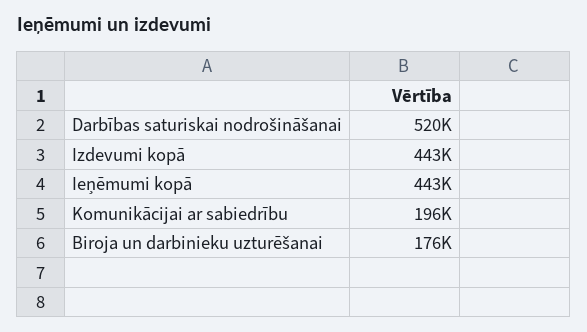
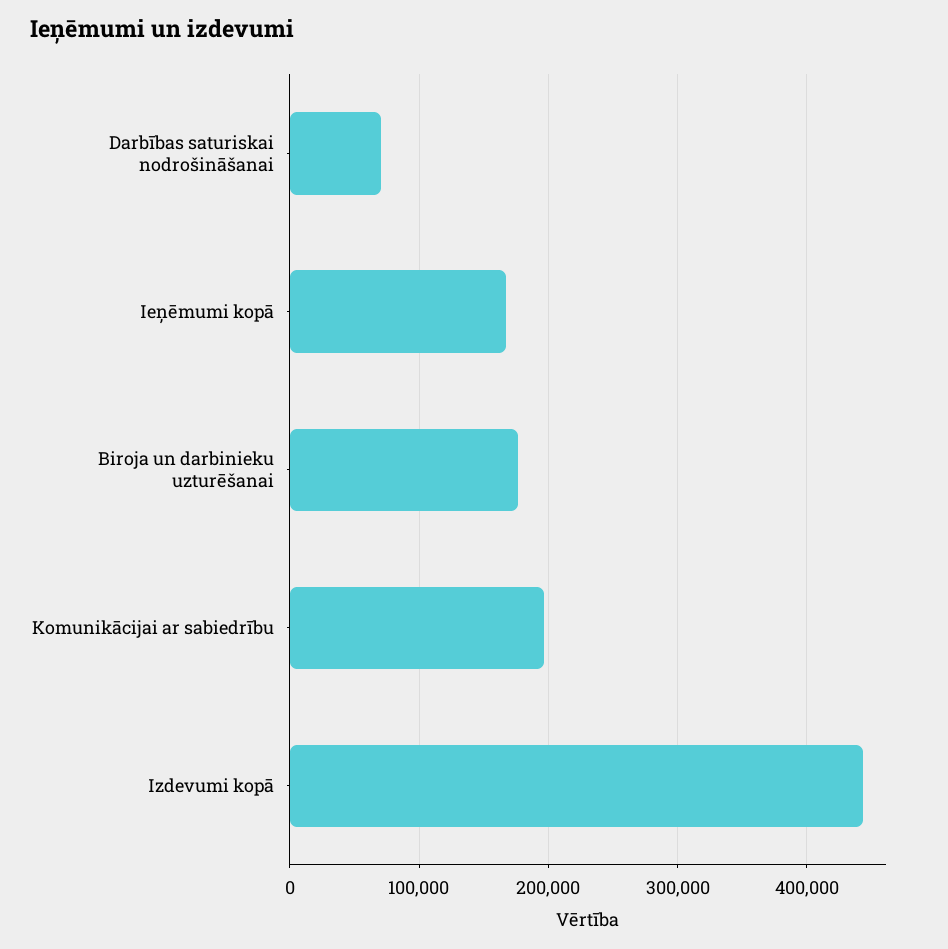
  {
-   "Darbības saturiskai nodrošināšanai": 520000,
+   "Darbības saturiskai nodrošināšanai": 70000,
    "Izdevumi kopā": 443000,
-   "Ieņēmumi kopā": 443000,
+   "Ieņēmumi kopā": 170000,
    "Komunikācijai ar sabiedrību": 196000,
    "Biroja un darbinieku uzturēšanai": 176000
  }

